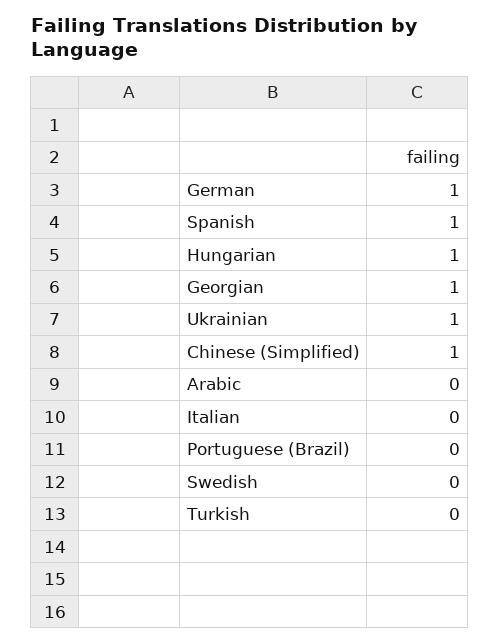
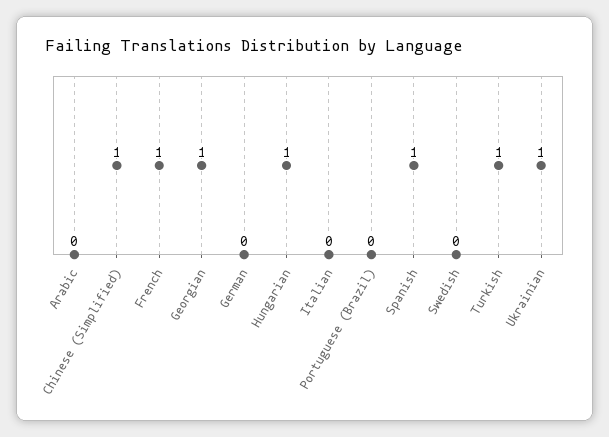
  {
-   "German": 1,
+   "German": 0,
    "Spanish": 1,
    "Hungarian": 1,
    "Georgian": 1,
    "Ukrainian": 1,
    "Chinese (Simplified)": 1,
    "Arabic": 0,
    "Italian": 0,
    "Portuguese (Brazil)": 0,
    "Swedish": 0,
-   "Turkish": 0
+   "Turkish": 1,
+   "French": 1
  }

